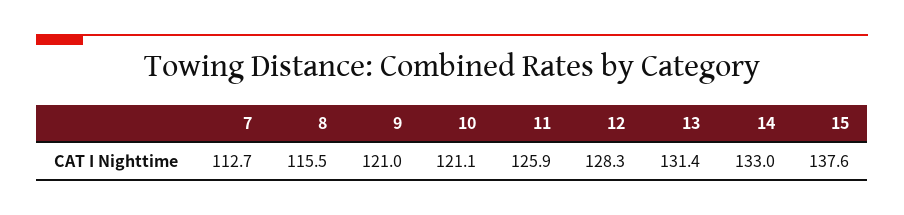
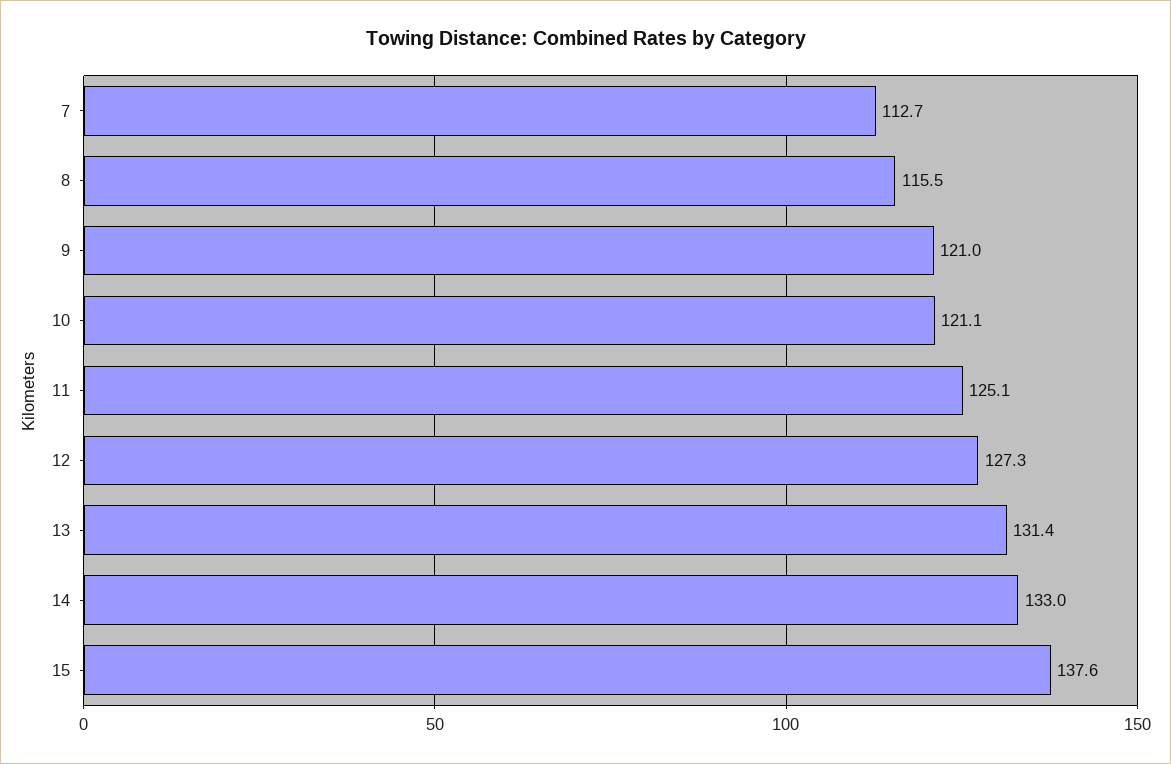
  {
    "7": 112.7,
    "8": 115.5,
    "9": 121,
    "10": 121.1,
-   "11": 125.9,
+   "11": 125.1,
-   "12": 128.3,
+   "12": 127.3,
    "13": 131.4,
    "14": 133,
    "15": 137.6
  }

